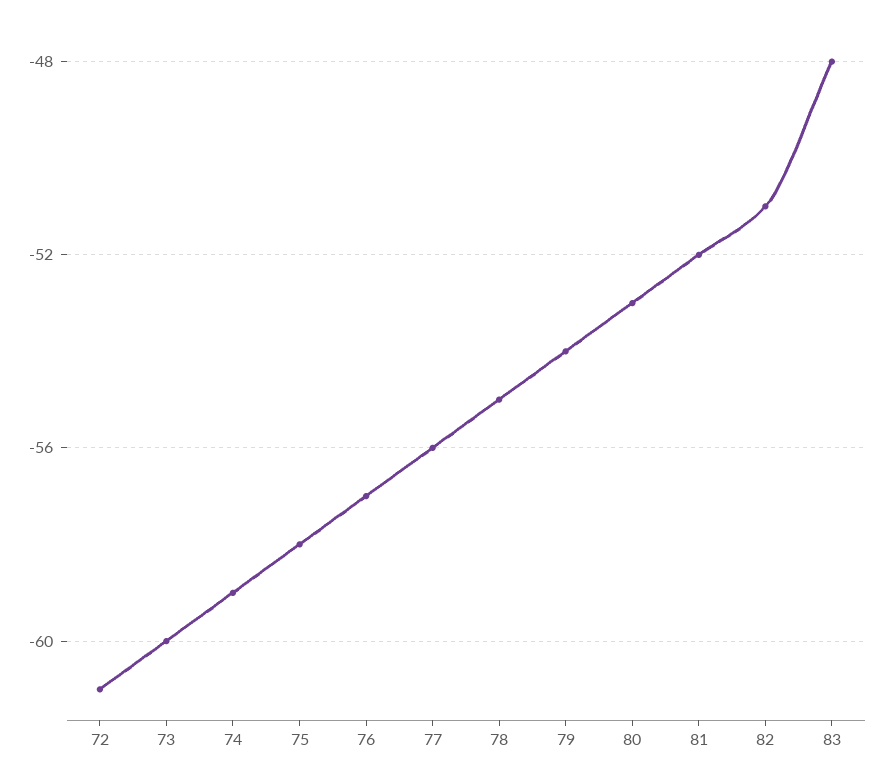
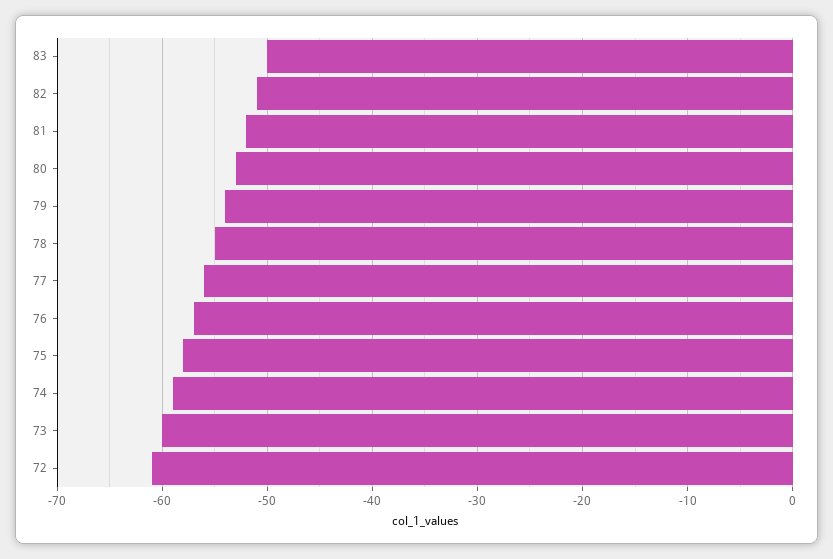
  {
    "72": -61,
    "73": -60,
    "74": -59,
    "75": -58,
    "76": -57,
    "77": -56,
    "78": -55,
    "79": -54,
    "80": -53,
    "81": -52,
    "82": -51,
-   "83": -48
+   "83": -50
  }

